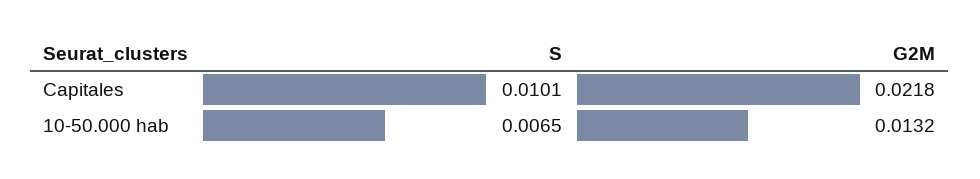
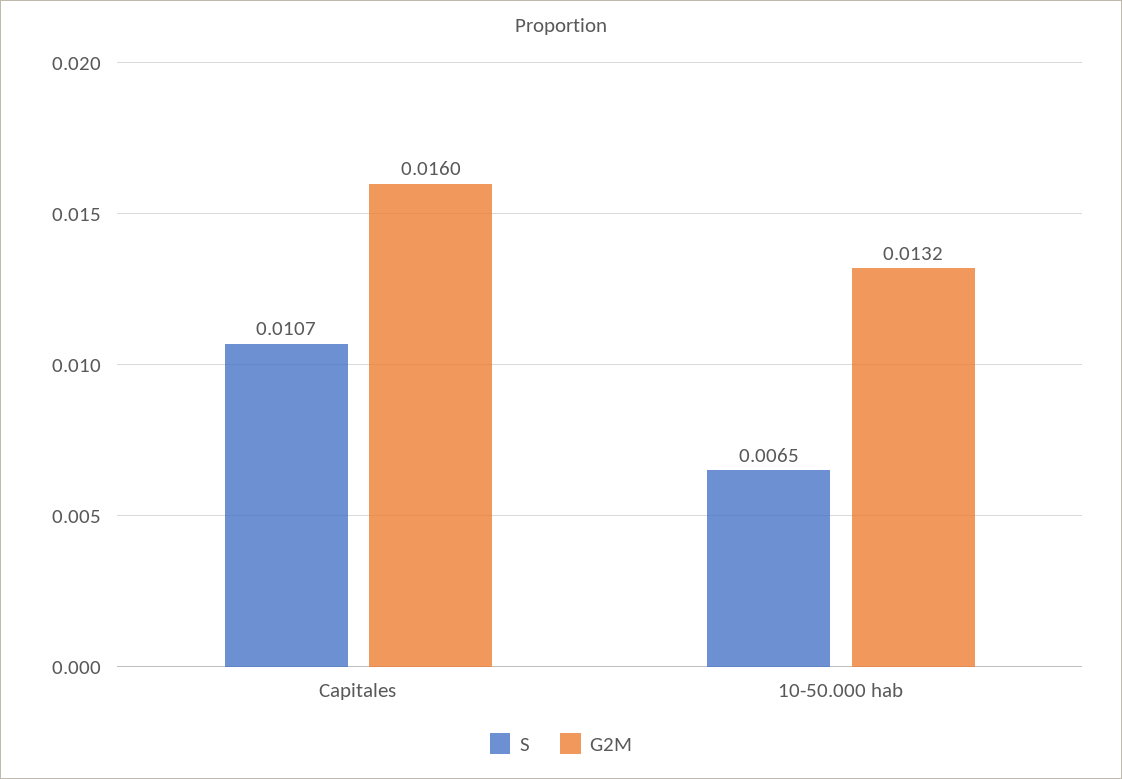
  {
    "S": {
-     "Capitales": 0.0101,
+     "Capitales": 0.0107,
      "10-50.000 hab": 0.0065
    },
    "G2M": {
-     "Capitales": 0.0218,
+     "Capitales": 0.016,
      "10-50.000 hab": 0.0132
    }
  }

